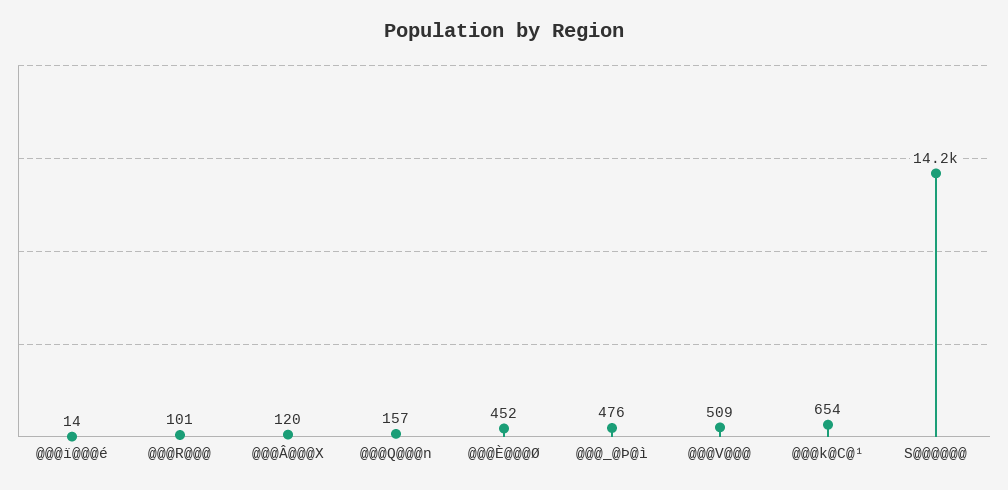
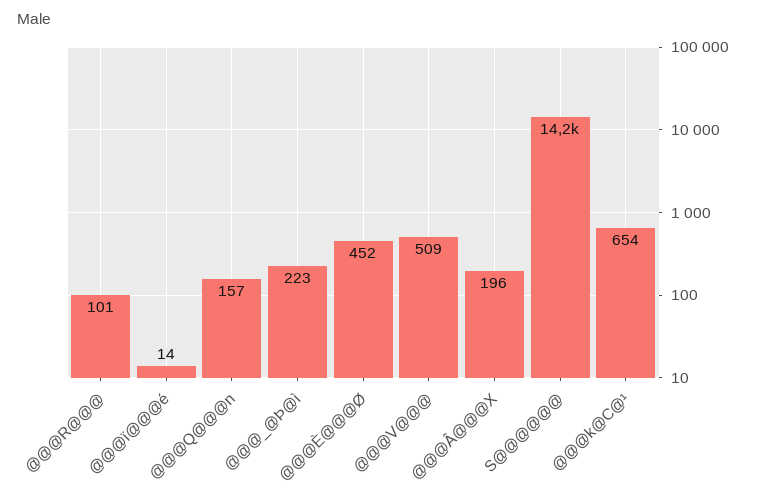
  {
    "@@@ï@@@é": 14,
    "@@@R@@@": 101,
-   "@@@Â@@@X": 120,
+   "@@@Â@@@X": 196,
    "@@@Q@@@n": 157,
    "@@@È@@@Ø": 452,
-   "@@@_@Þ@ì": 476,
+   "@@@_@Þ@ì": 223,
    "@@@V@@@": 509,
    "@@@k@C@¹": 654,
    "S@@@@@@": 14200
  }

